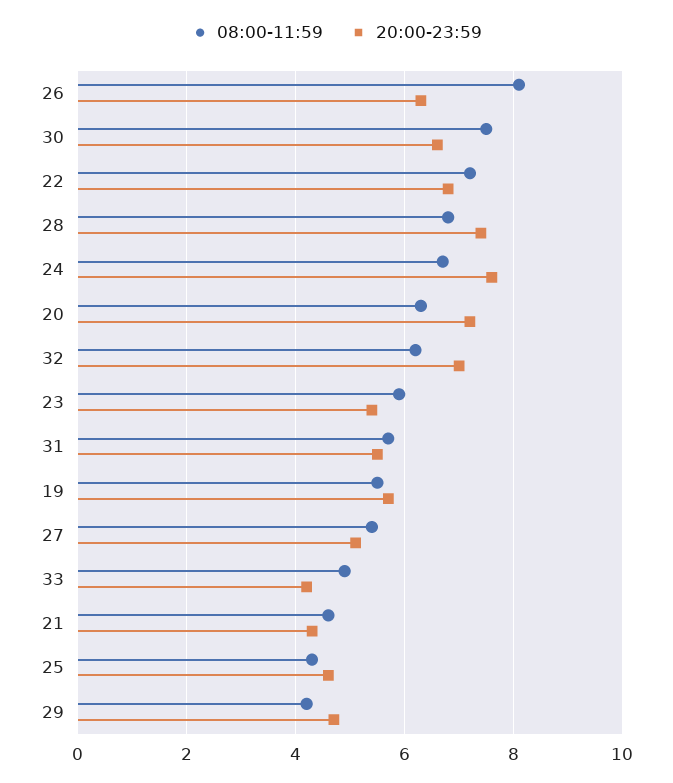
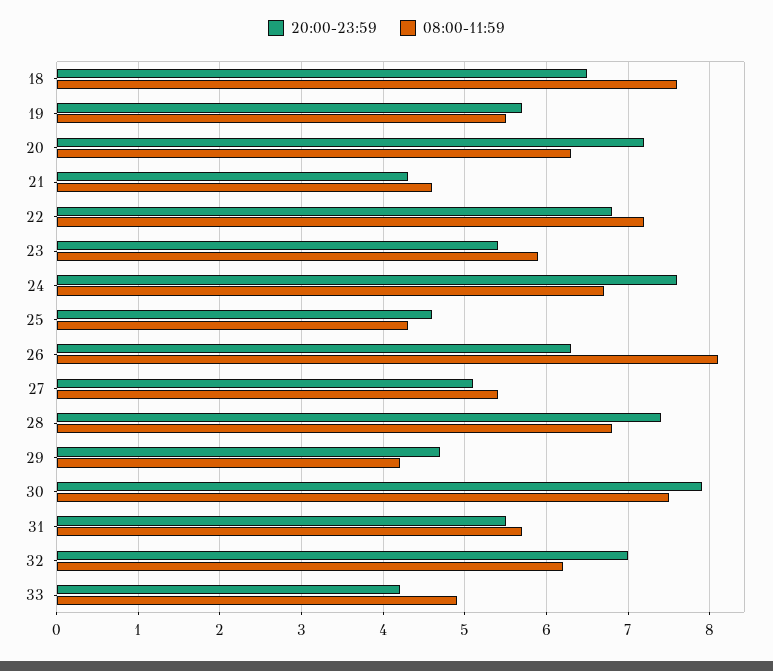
  {
    "08:00-11:59": {
      "26": 8.1,
      "30": 7.5,
      "22": 7.2,
      "28": 6.8,
      "24": 6.7,
      "20": 6.3,
      "32": 6.2,
      "23": 5.9,
      "31": 5.7,
      "19": 5.5,
      "27": 5.4,
      "33": 4.9,
      "21": 4.6,
      "25": 4.3,
-     "29": 4.2
+     "29": 4.2,
+     "18": 7.6
    },
    "20:00-23:59": {
      "26": 6.3,
-     "30": 6.5,
+     "30": 7.9,
      "22": 6.8,
      "28": 7.4,
      "24": 7.6,
      "20": 7.2,
      "32": 7,
      "23": 5.4,
      "31": 5.5,
      "19": 5.7,
      "27": 5.1,
      "33": 4.2,
      "21": 4.3,
      "25": 4.6,
-     "29": 4.7
+     "29": 4.7,
+     "18": 6.5
    }
  }

